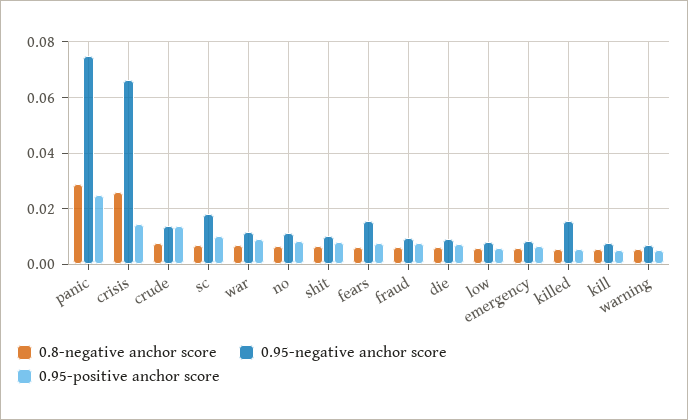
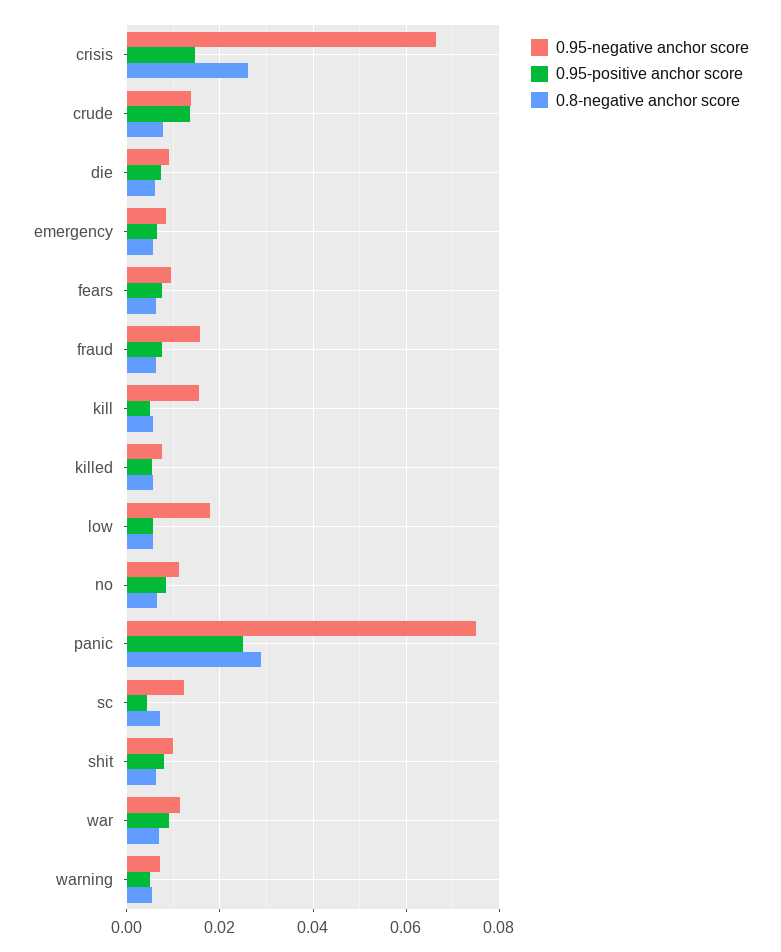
  {
    "0.8-negative anchor score": {
      "panic": 0.028,
      "crisis": 0.026,
      "crude": 0.008,
      "sc": 0.008,
      "war": 0.006,
      "no": 0.006,
      "shit": 0.006,
      "fears": 0.006,
      "fraud": 0.006,
      "die": 0.006,
      "low": 0.006,
      "emergency": 0.006,
      "killed": 0.006,
      "kill": 0.006,
      "warning": 0.006
    },
    "0.95-negative anchor score": {
      "panic": 0.074,
      "crisis": 0.066,
      "crude": 0.014,
-     "sc": 0.0175,
+     "sc": 0.012,
      "war": 0.012,
      "no": 0.012,
      "shit": 0.01,
-     "fears": 0.015,
+     "fears": 0.01,
-     "fraud": 0.01,
+     "fraud": 0.016,
      "die": 0.01,
-     "low": 0.0075,
+     "low": 0.018,
      "emergency": 0.008,
-     "killed": 0.015,
+     "killed": 0.008,
-     "kill": 0.0075,
+     "kill": 0.016,
      "warning": 0.008
    },
    "0.95-positive anchor score": {
      "panic": 0.024,
      "crisis": 0.014,
      "crude": 0.014,
-     "sc": 0.01,
+     "sc": 0.004,
      "war": 0.01,
      "no": 0.008,
      "shit": 0.008,
      "fears": 0.008,
      "fraud": 0.008,
      "die": 0.008,
      "low": 0.006,
      "emergency": 0.006,
      "killed": 0.006,
      "kill": 0.006,
      "warning": 0.006
    }
  }

